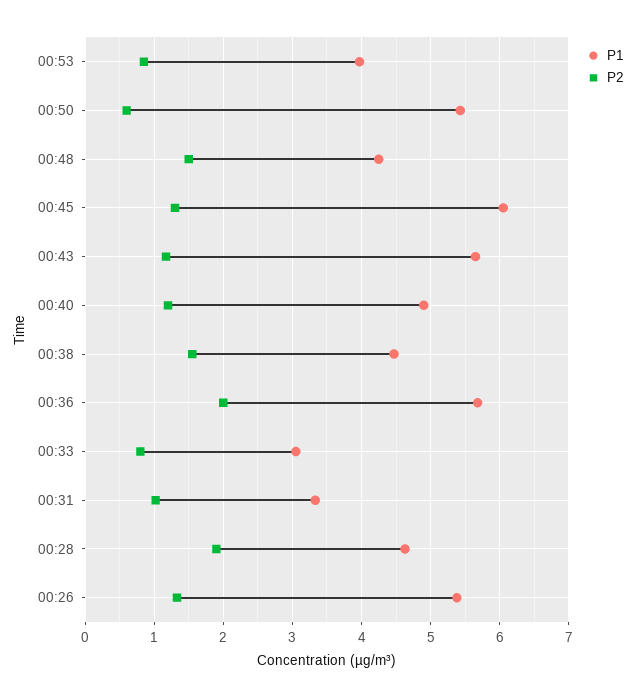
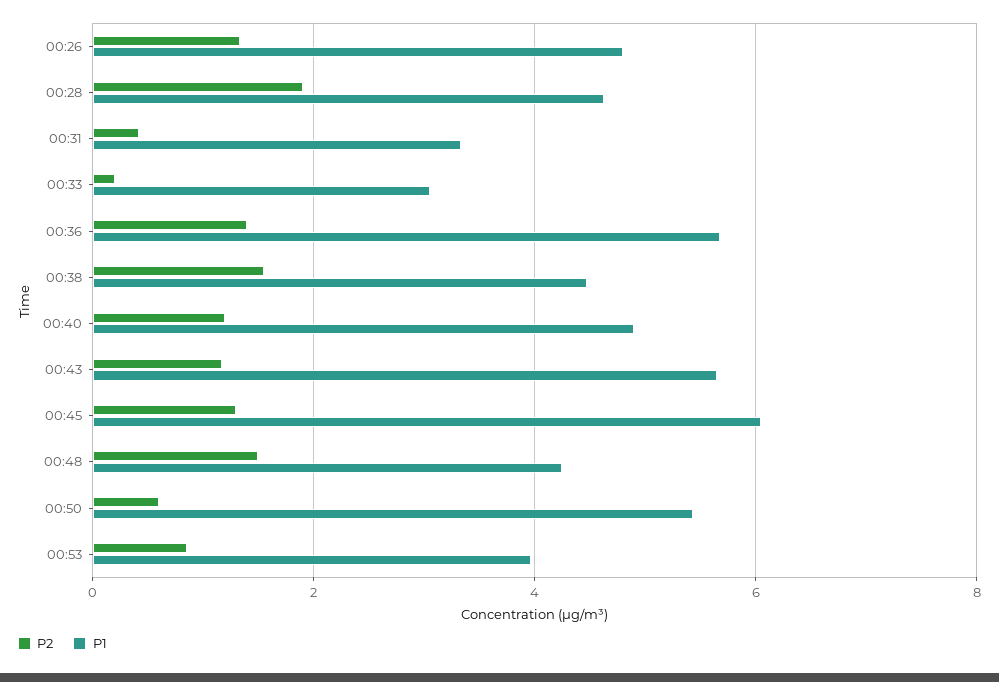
  {
    "P1": {
      "00:53": 4,
      "00:50": 5.4,
      "00:48": 4.3,
      "00:45": 6.1,
      "00:43": 5.7,
      "00:40": 4.9,
      "00:38": 4.5,
      "00:36": 5.7,
      "00:33": 3.1,
      "00:31": 3.3,
      "00:28": 4.6,
-     "00:26": 5.4
+     "00:26": 4.8
    },
    "P2": {
      "00:53": 0.9,
      "00:50": 0.6,
      "00:48": 1.5,
      "00:45": 1.3,
      "00:43": 1.2,
      "00:40": 1.2,
      "00:38": 1.6,
-     "00:36": 2,
+     "00:36": 1.4,
-     "00:33": 0.8,
+     "00:33": 0.2,
-     "00:31": 1,
+     "00:31": 0.4,
      "00:28": 1.9,
      "00:26": 1.3
    }
  }

